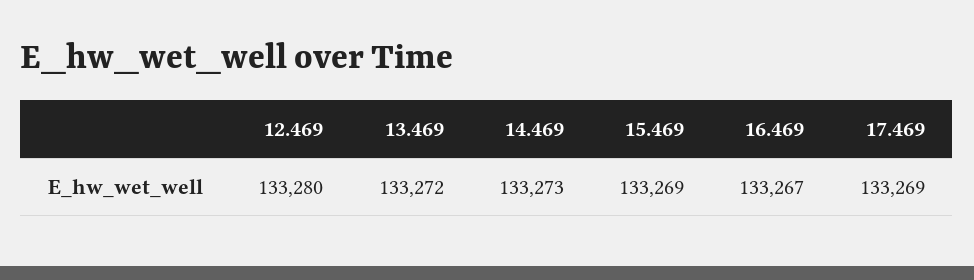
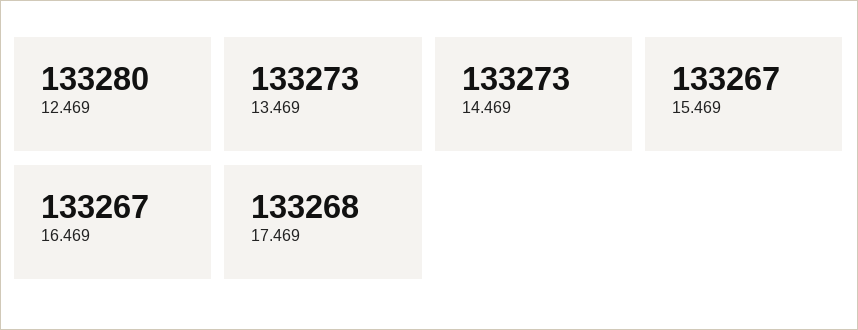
  {
    "12.469": 133280,
-   "13.469": 133272,
+   "13.469": 133273,
    "14.469": 133273,
-   "15.469": 133269,
+   "15.469": 133267,
    "16.469": 133267,
-   "17.469": 133269
+   "17.469": 133268
  }

